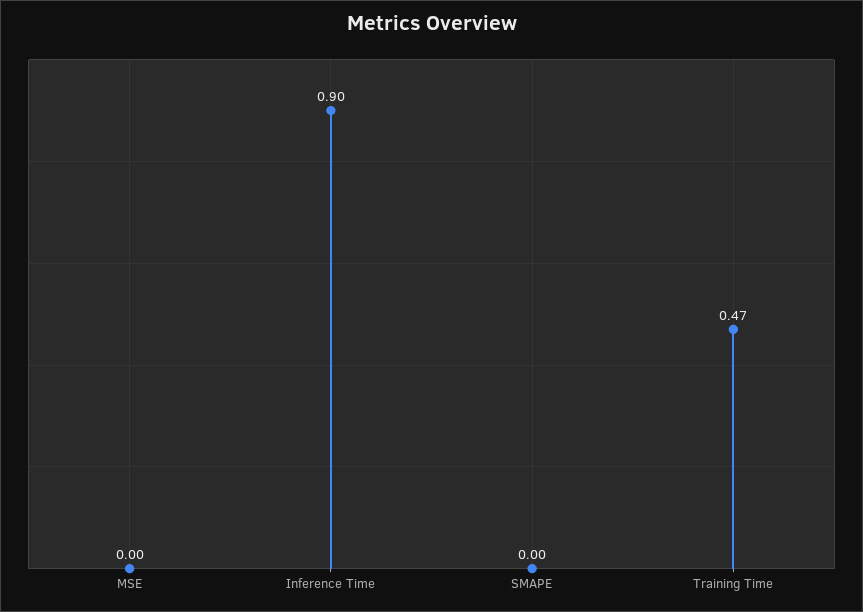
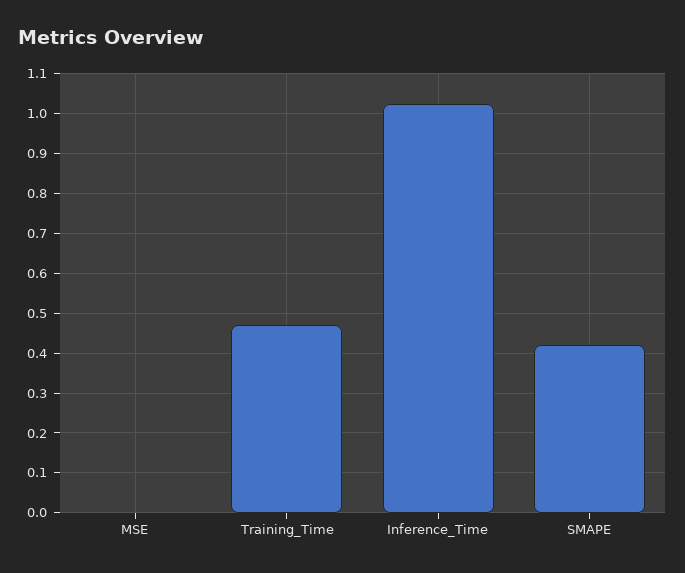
  {
    "MSE": 0,
-   "Inference Time": 0.9,
+   "Inference Time": 1.02,
-   "SMAPE": 0,
+   "SMAPE": 0.42,
    "Training Time": 0.47
  }

